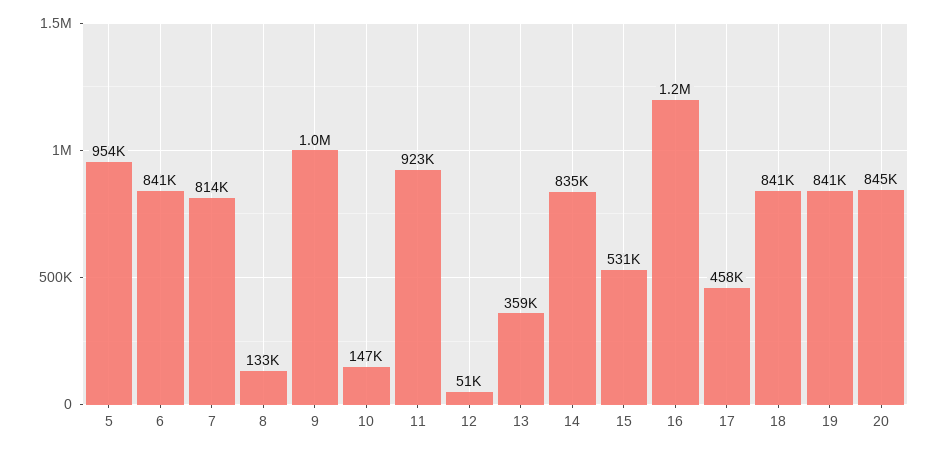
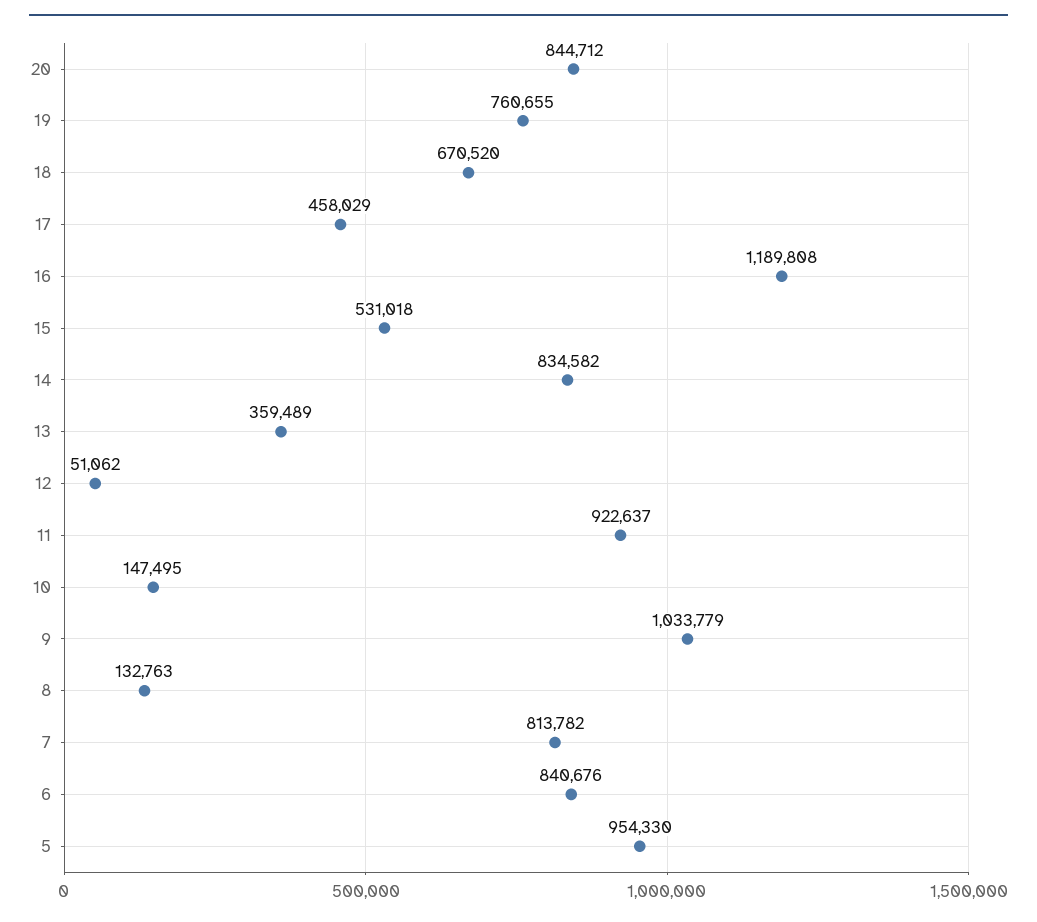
  {
    "5": 954330,
    "6": 840676,
    "7": 813782,
    "8": 132763,
    "9": 1033779,
    "10": 147495,
    "11": 922637,
    "12": 51062,
    "13": 359489,
    "14": 834582,
    "15": 531018,
    "16": 1189808,
    "17": 458029,
-   "18": 841000,
+   "18": 670520,
-   "19": 841000,
+   "19": 760655,
    "20": 844712
  }

